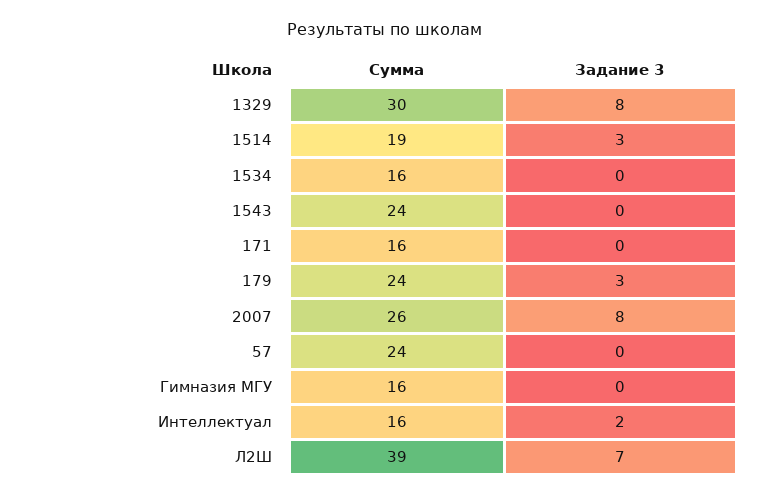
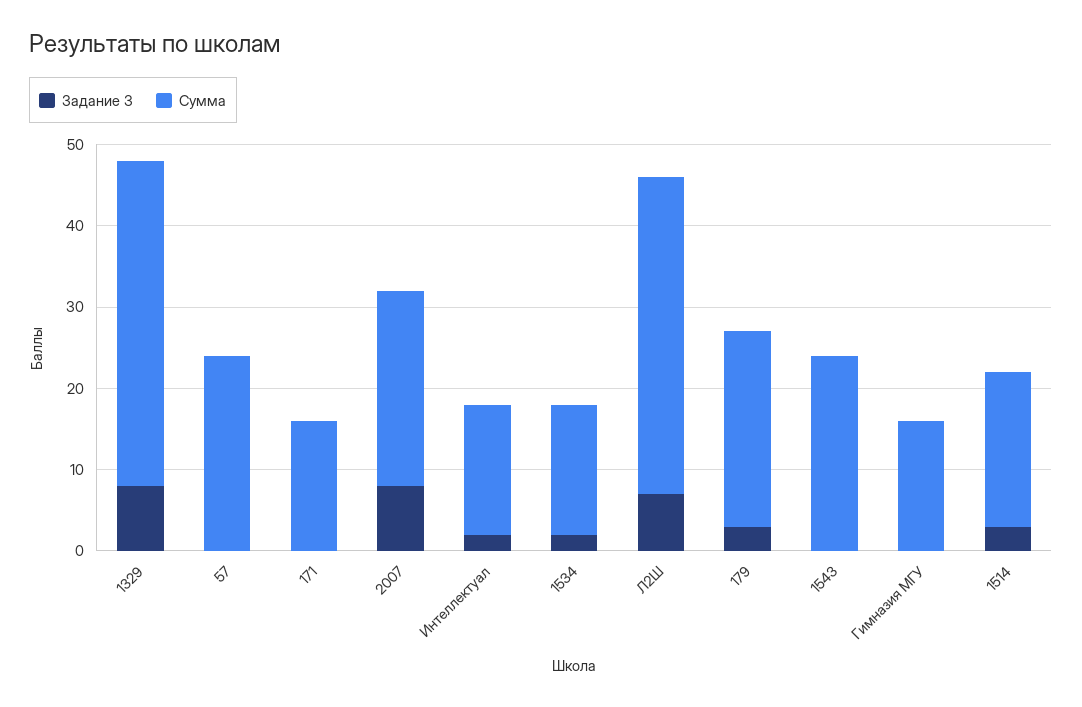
  {
    "Сумма": {
-     "1329": 30,
+     "1329": 40,
      "1514": 19,
      "1534": 16,
      "1543": 24,
      "171": 16,
      "179": 24,
-     "2007": 26,
+     "2007": 24,
      "57": 24,
      "Гимназия МГУ": 16,
      "Интеллектуал": 16,
      "Л2Ш": 39
    },
    "Задание 3": {
      "1329": 8,
      "1514": 3,
-     "1534": 0,
+     "1534": 2,
      "1543": 0,
      "171": 0,
      "179": 3,
      "2007": 8,
      "57": 0,
      "Гимназия МГУ": 0,
      "Интеллектуал": 2,
      "Л2Ш": 7
    }
  }

